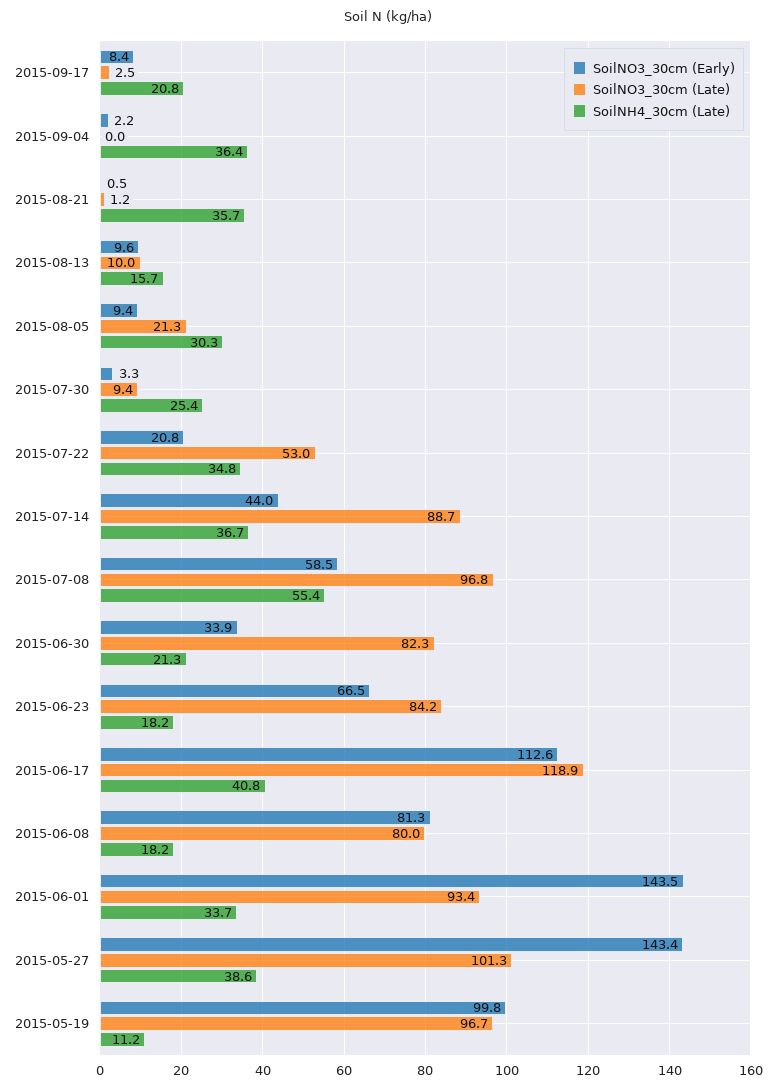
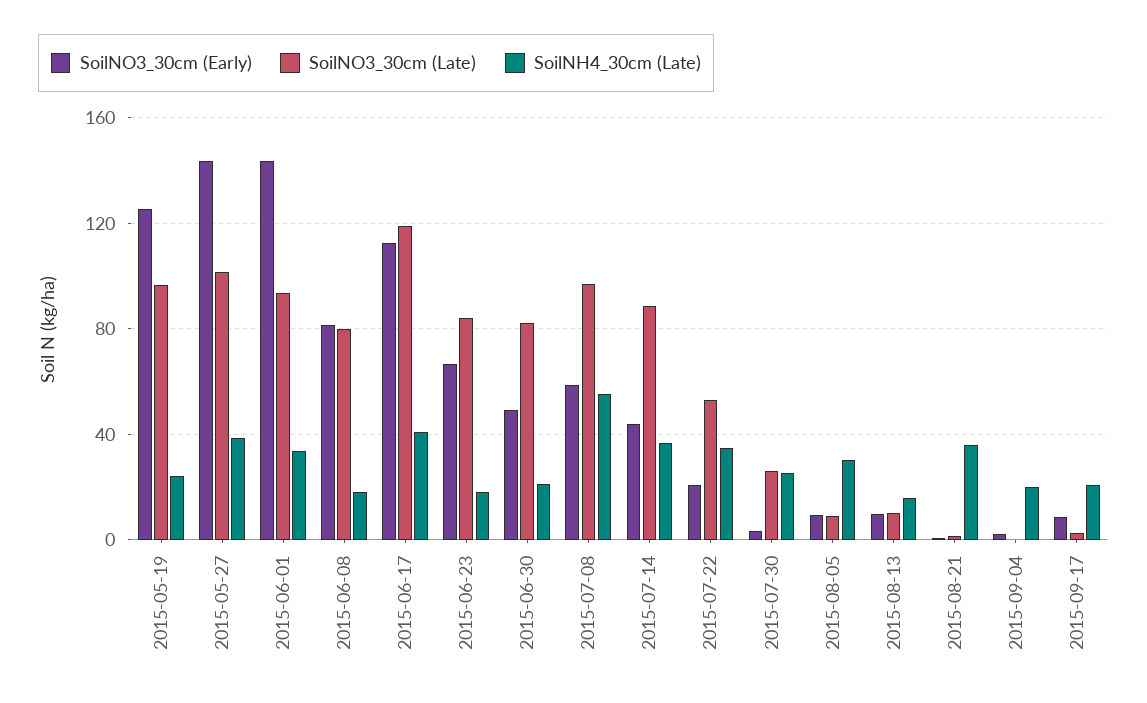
  {
    "SoilNO3_30cm (Early)": {
      "2015-09-17": 8.4,
      "2015-09-04": 2.2,
      "2015-08-21": 0.5,
      "2015-08-13": 9.6,
      "2015-08-05": 9.4,
      "2015-07-30": 3.3,
      "2015-07-22": 20.8,
      "2015-07-14": 44,
      "2015-07-08": 58.5,
-     "2015-06-30": 33.9,
+     "2015-06-30": 50,
      "2015-06-23": 66.5,
      "2015-06-17": 112.6,
      "2015-06-08": 81.3,
      "2015-06-01": 143.5,
      "2015-05-27": 143.4,
-     "2015-05-19": 99.8
+     "2015-05-19": 125
    },
    "SoilNO3_30cm (Late)": {
      "2015-09-17": 2.5,
      "2015-09-04": 0,
      "2015-08-21": 1.2,
      "2015-08-13": 10,
-     "2015-08-05": 21.3,
+     "2015-08-05": 10,
-     "2015-07-30": 9.4,
+     "2015-07-30": 25,
      "2015-07-22": 53,
      "2015-07-14": 88.7,
      "2015-07-08": 96.8,
      "2015-06-30": 82.3,
      "2015-06-23": 84.2,
      "2015-06-17": 118.9,
      "2015-06-08": 80,
      "2015-06-01": 93.4,
      "2015-05-27": 101.3,
      "2015-05-19": 96.7
    },
    "SoilNH4_30cm (Late)": {
      "2015-09-17": 20.8,
-     "2015-09-04": 36.4,
+     "2015-09-04": 20,
      "2015-08-21": 35.7,
      "2015-08-13": 15.7,
      "2015-08-05": 30.3,
      "2015-07-30": 25.4,
      "2015-07-22": 34.8,
      "2015-07-14": 36.7,
      "2015-07-08": 55.4,
      "2015-06-30": 21.3,
      "2015-06-23": 18.2,
      "2015-06-17": 40.8,
      "2015-06-08": 18.2,
      "2015-06-01": 33.7,
      "2015-05-27": 38.6,
-     "2015-05-19": 11.2
+     "2015-05-19": 25
    }
  }

